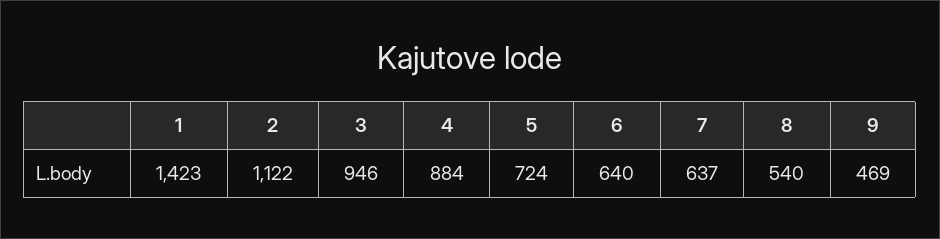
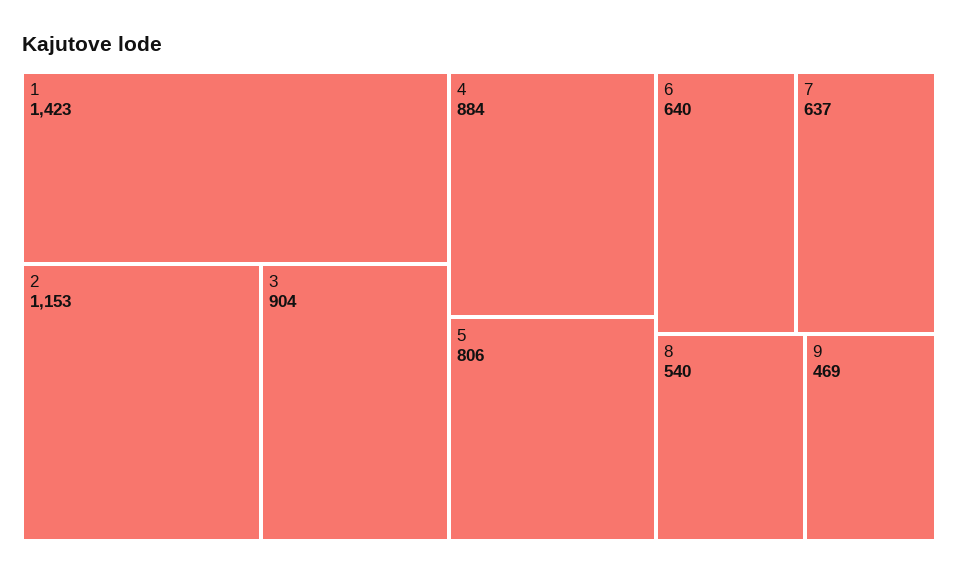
  {
    "1": 1423,
-   "2": 1122,
+   "2": 1153,
-   "3": 946,
+   "3": 904,
    "4": 884,
-   "5": 724,
+   "5": 806,
    "6": 640,
    "7": 637,
    "8": 540,
    "9": 469
  }

